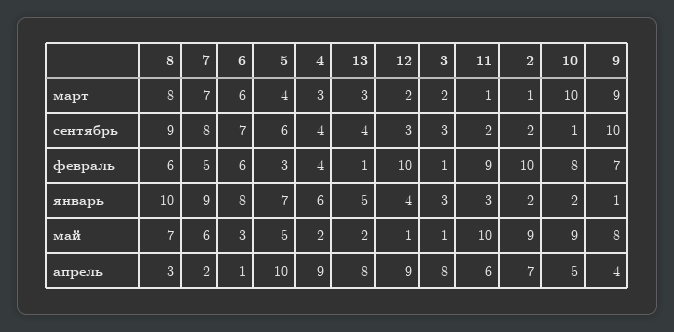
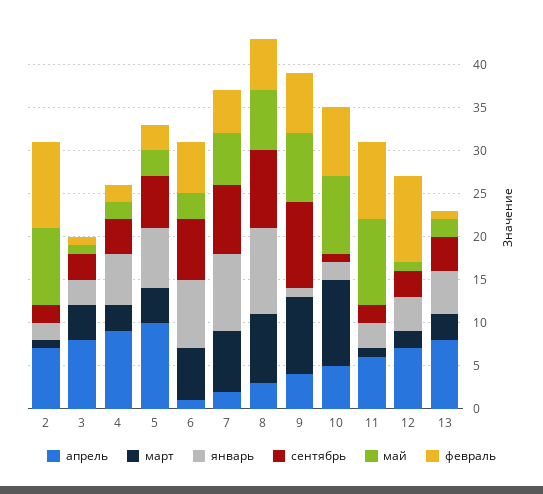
  {
    "март": {
      "8": 8,
      "7": 7,
      "6": 6,
      "5": 4,
      "4": 3,
      "13": 3,
      "12": 2,
-     "3": 2,
+     "3": 4,
      "11": 1,
      "2": 1,
      "10": 10,
      "9": 9
    },
    "сентябрь": {
      "8": 9,
      "7": 8,
      "6": 7,
      "5": 6,
      "4": 4,
      "13": 4,
      "12": 3,
      "3": 3,
      "11": 2,
      "2": 2,
      "10": 1,
      "9": 10
    },
    "февраль": {
      "8": 6,
      "7": 5,
      "6": 6,
      "5": 3,
-     "4": 4,
+     "4": 2,
      "13": 1,
      "12": 10,
      "3": 1,
      "11": 9,
      "2": 10,
      "10": 8,
      "9": 7
    },
    "январь": {
      "8": 10,
      "7": 9,
      "6": 8,
      "5": 7,
      "4": 6,
      "13": 5,
      "12": 4,
      "3": 3,
      "11": 3,
      "2": 2,
      "10": 2,
      "9": 1
    },
    "май": {
      "8": 7,
      "7": 6,
      "6": 3,
-     "5": 5,
+     "5": 3,
      "4": 2,
      "13": 2,
      "12": 1,
      "3": 1,
      "11": 10,
      "2": 9,
      "10": 9,
      "9": 8
    },
    "апрель": {
      "8": 3,
      "7": 2,
      "6": 1,
      "5": 10,
      "4": 9,
      "13": 8,
-     "12": 9,
+     "12": 7,
      "3": 8,
      "11": 6,
      "2": 7,
      "10": 5,
      "9": 4
    }
  }

